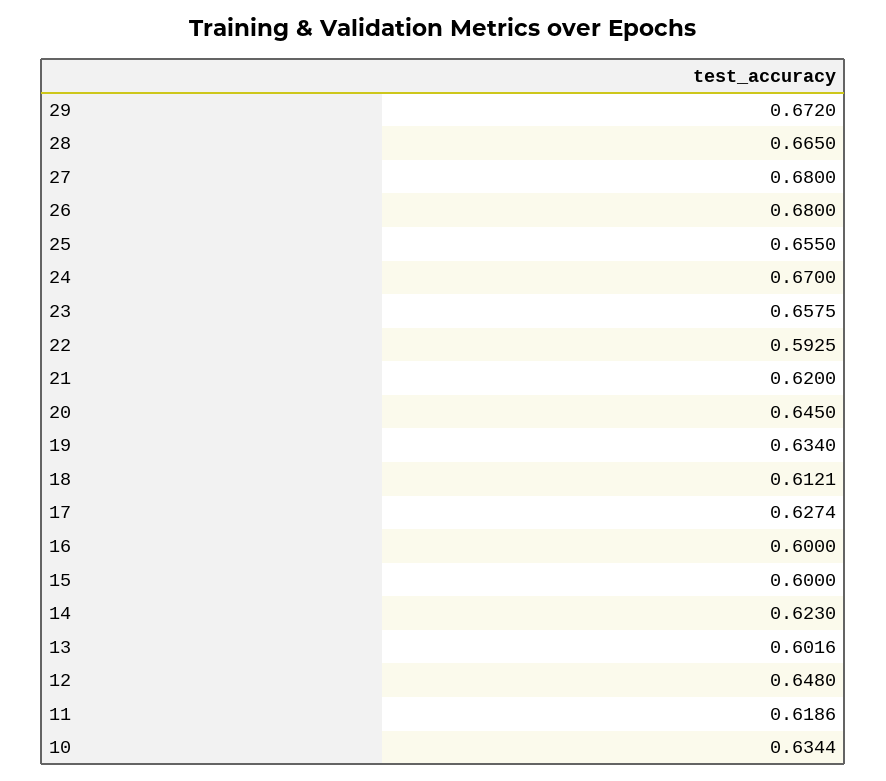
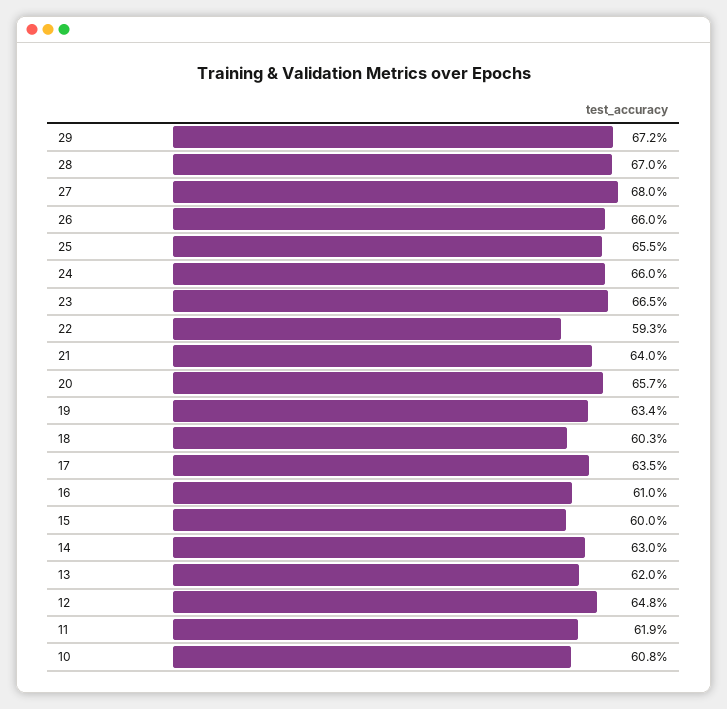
  {
    "29": 0.672,
-   "28": 0.665,
+   "28": 0.67,
    "27": 0.68,
-   "26": 0.68,
+   "26": 0.66,
    "25": 0.655,
-   "24": 0.67,
+   "24": 0.66,
-   "23": 0.6575,
+   "23": 0.665,
    "22": 0.5925,
-   "21": 0.62,
+   "21": 0.64,
-   "20": 0.645,
+   "20": 0.657,
    "19": 0.634,
-   "18": 0.6121,
+   "18": 0.603,
-   "17": 0.6274,
+   "17": 0.635,
-   "16": 0.6,
+   "16": 0.61,
    "15": 0.6,
-   "14": 0.623,
+   "14": 0.63,
-   "13": 0.6016,
+   "13": 0.62,
    "12": 0.648,
    "11": 0.6186,
-   "10": 0.6344
+   "10": 0.608
  }

